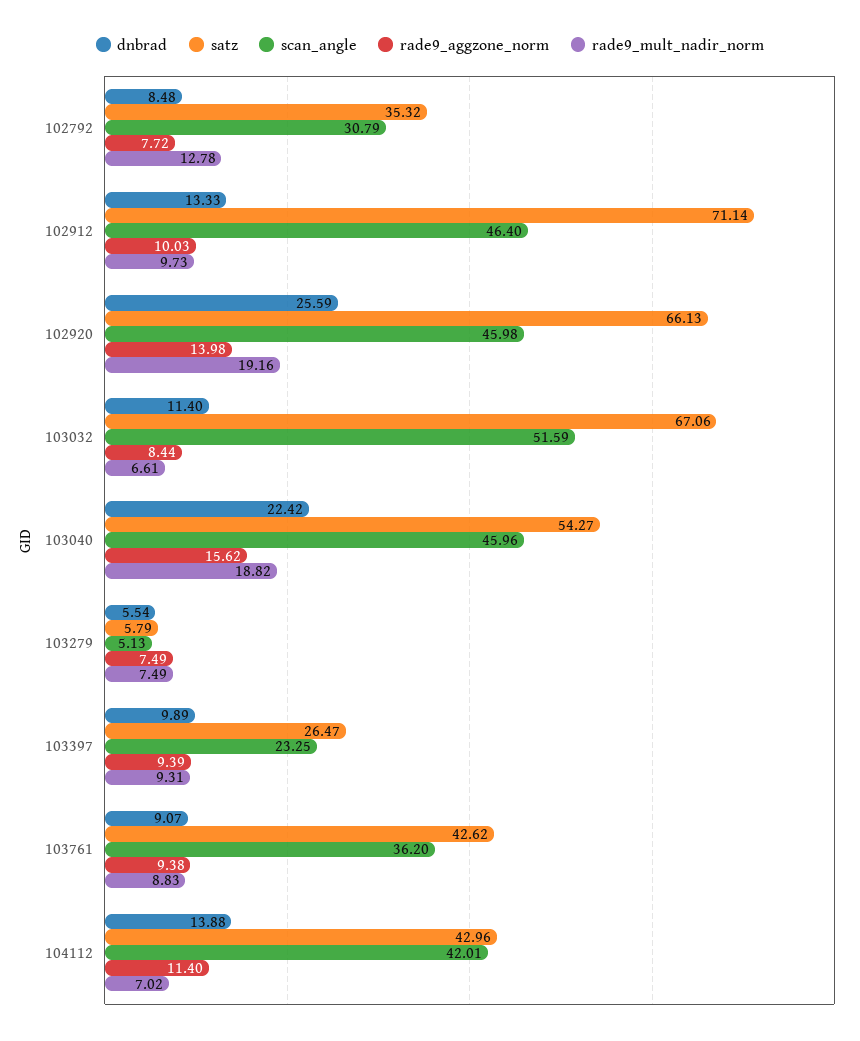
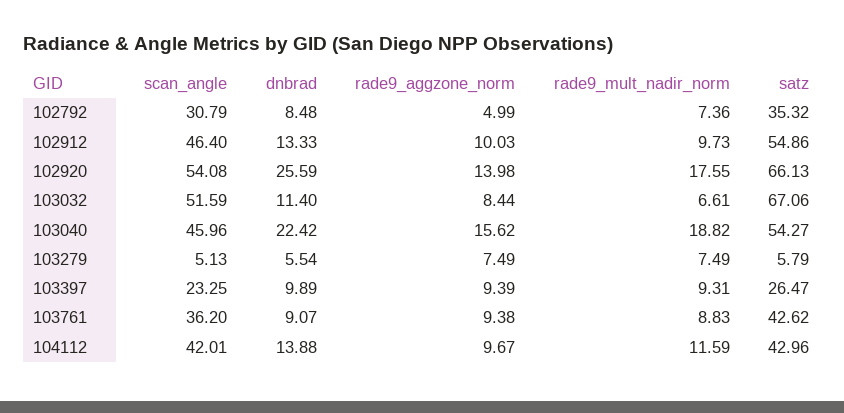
  {
    "dnbrad": {
      "102792": 8.48,
      "102912": 13.33,
      "102920": 25.59,
      "103032": 11.4,
      "103040": 22.42,
      "103279": 5.54,
      "103397": 9.89,
      "103761": 9.07,
      "104112": 13.88
    },
    "satz": {
      "102792": 35.32,
-     "102912": 71.14,
+     "102912": 54.86,
      "102920": 66.13,
      "103032": 67.06,
      "103040": 54.27,
      "103279": 5.79,
      "103397": 26.47,
      "103761": 42.62,
      "104112": 42.96
    },
    "scan_angle": {
      "102792": 30.79,
      "102912": 46.4,
-     "102920": 45.98,
+     "102920": 54.08,
      "103032": 51.59,
      "103040": 45.96,
      "103279": 5.13,
      "103397": 23.25,
      "103761": 36.2,
      "104112": 42.01
    },
    "rade9_aggzone_norm": {
-     "102792": 7.72,
+     "102792": 4.99,
      "102912": 10.03,
      "102920": 13.98,
      "103032": 8.44,
      "103040": 15.62,
      "103279": 7.49,
      "103397": 9.39,
      "103761": 9.38,
-     "104112": 11.4
+     "104112": 9.67
    },
    "rade9_mult_nadir_norm": {
-     "102792": 12.78,
+     "102792": 7.36,
      "102912": 9.73,
-     "102920": 19.16,
+     "102920": 17.55,
      "103032": 6.61,
      "103040": 18.82,
      "103279": 7.49,
      "103397": 9.31,
      "103761": 8.83,
-     "104112": 7.02
+     "104112": 11.59
    }
  }

